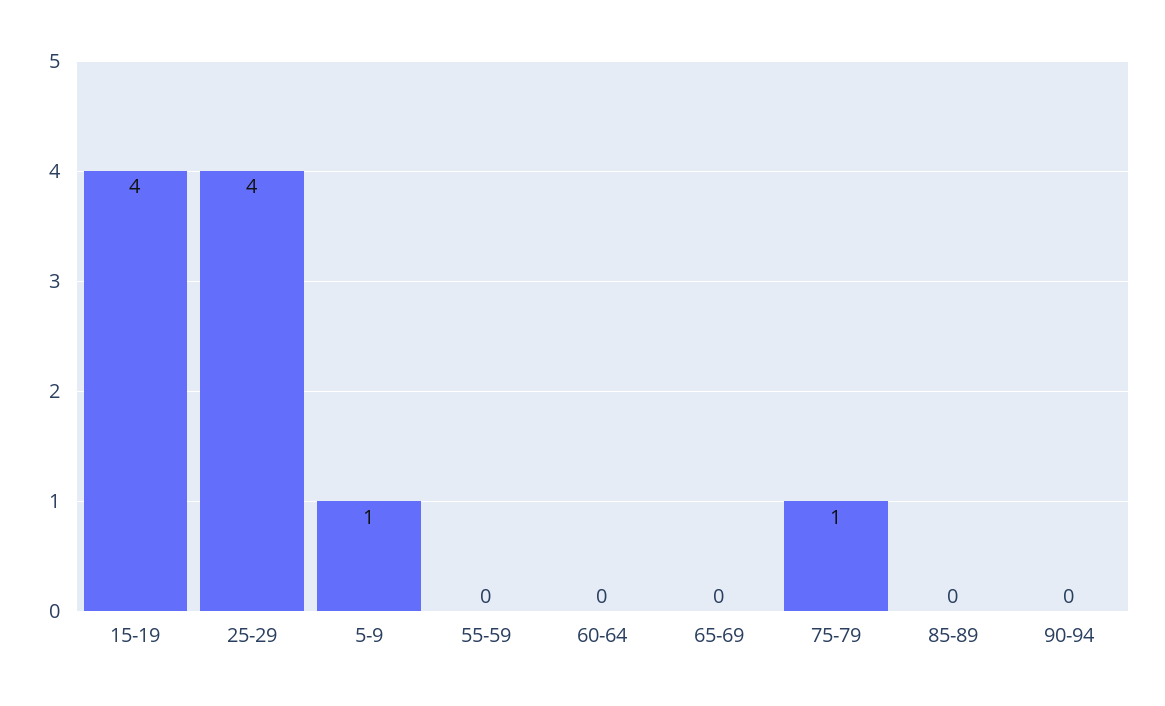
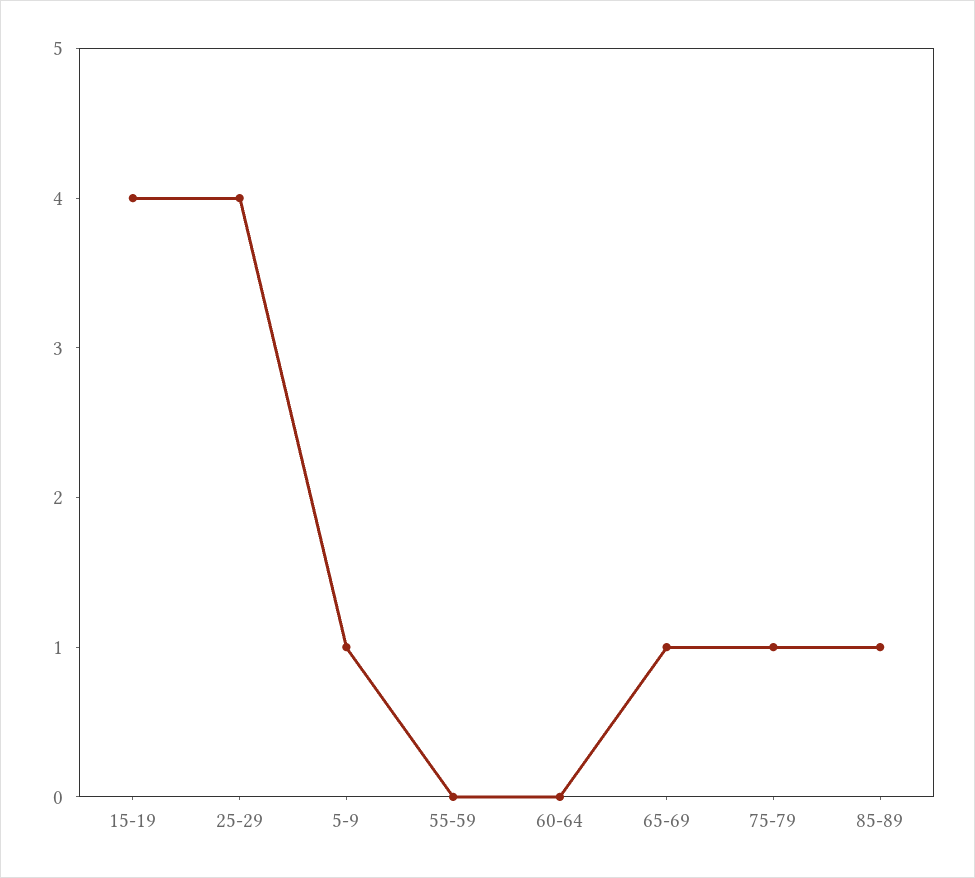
  {
    "15-19": 4,
    "25-29": 4,
    "5-9": 1,
    "55-59": 0,
    "60-64": 0,
-   "65-69": 0,
+   "65-69": 1,
    "75-79": 1,
-   "85-89": 0,
+   "85-89": 1
-   "90-94": 0
  }

